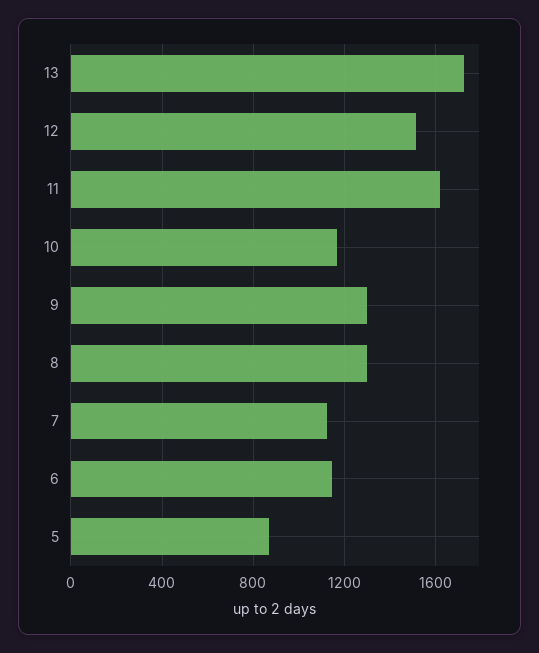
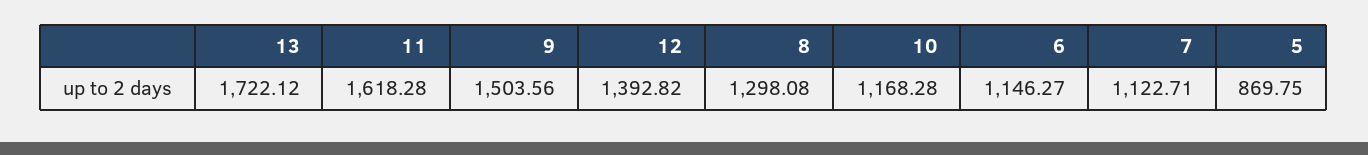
  {
    "13": 1722.12,
-   "12": 1500,
+   "12": 1392.82,
    "11": 1618.28,
    "10": 1168.28,
-   "9": 1300,
+   "9": 1503.56,
    "8": 1298.08,
    "7": 1122.71,
    "6": 1146.27,
    "5": 869.75
  }

